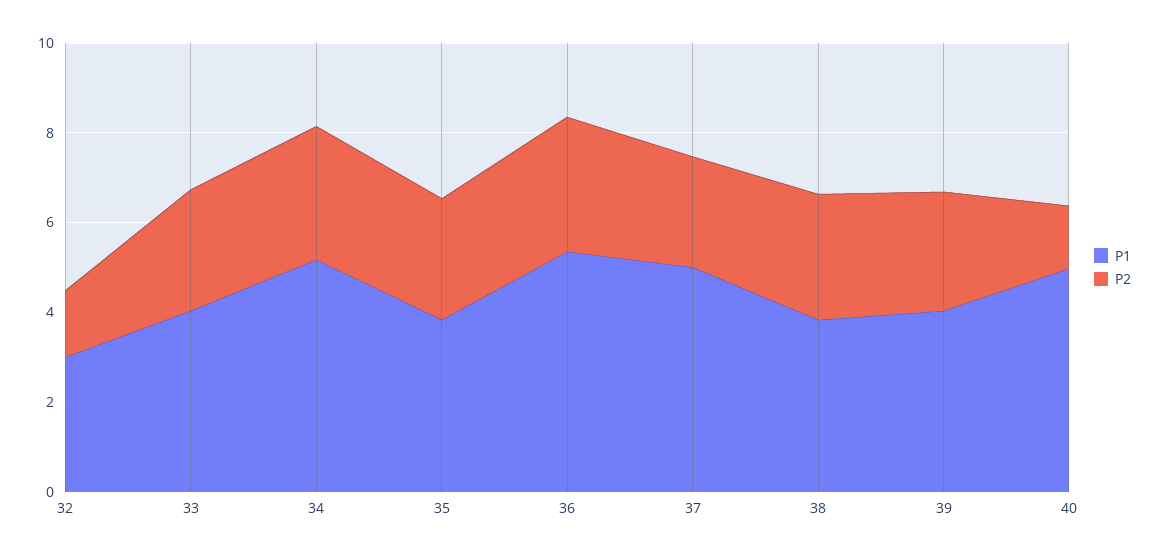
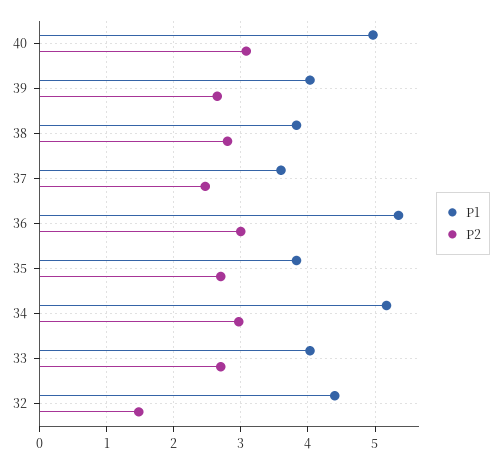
  {
    "P1": {
-     "32": 3,
+     "32": 4.4,
      "33": 4,
      "34": 5.2,
      "35": 3.8,
      "36": 5.4,
-     "37": 5,
+     "37": 3.6,
      "38": 3.8,
      "39": 4,
      "40": 5
    },
    "P2": {
      "32": 1.5,
      "33": 2.7,
      "34": 3,
      "35": 2.7,
      "36": 3,
      "37": 2.5,
      "38": 2.8,
      "39": 2.7,
-     "40": 1.5
+     "40": 3.1
    }
  }

